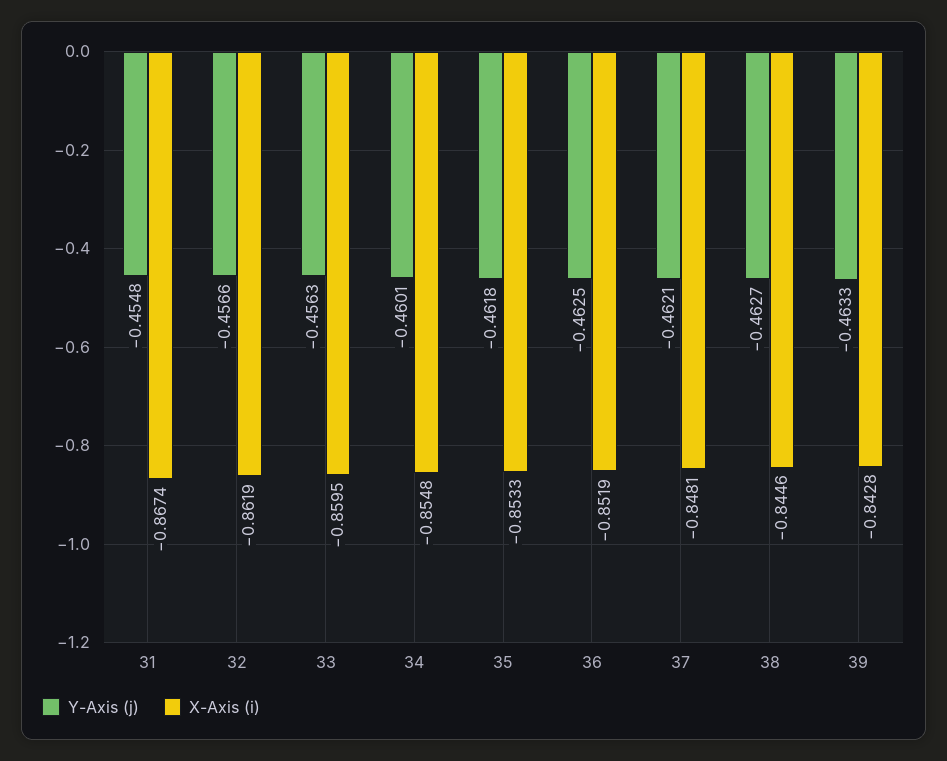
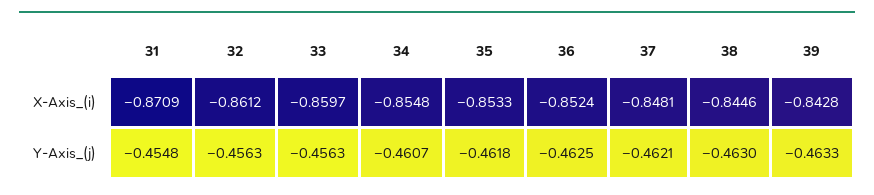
  {
    "Y-Axis (j)": {
      "31": -0.4548,
-     "32": -0.4566,
+     "32": -0.4563,
      "33": -0.4563,
-     "34": -0.4601,
+     "34": -0.4607,
      "35": -0.4618,
      "36": -0.4625,
      "37": -0.4621,
-     "38": -0.4627,
+     "38": -0.463,
      "39": -0.4633
    },
    "X-Axis (i)": {
-     "31": -0.8674,
+     "31": -0.8709,
-     "32": -0.8619,
+     "32": -0.8612,
-     "33": -0.8595,
+     "33": -0.8597,
      "34": -0.8548,
      "35": -0.8533,
-     "36": -0.8519,
+     "36": -0.8524,
      "37": -0.8481,
      "38": -0.8446,
      "39": -0.8428
    }
  }

